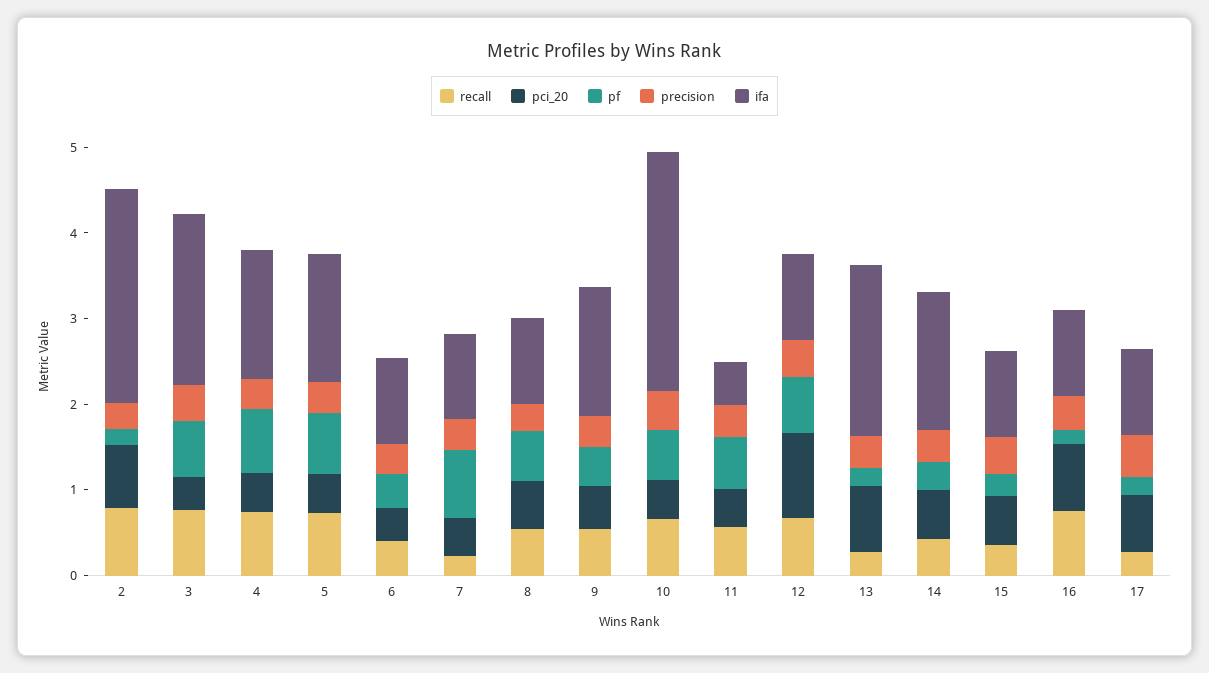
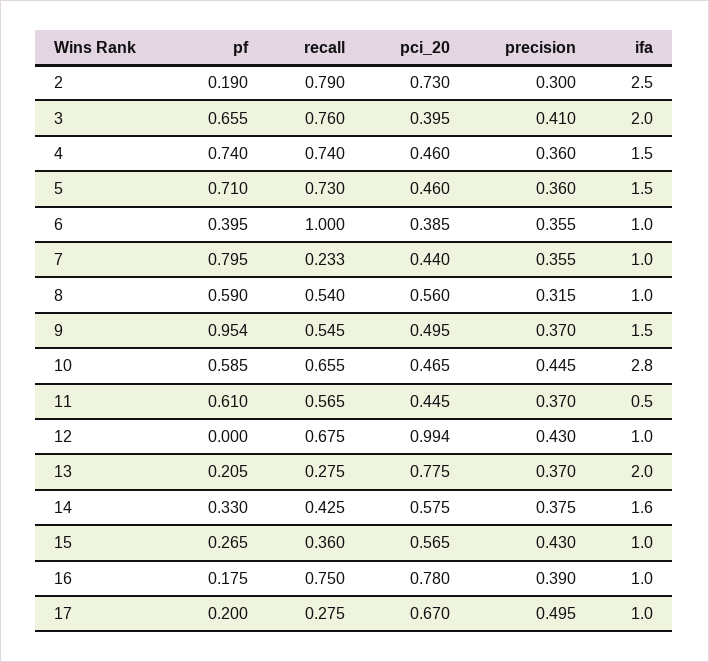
  {
    "recall": {
      "2": 0.79,
      "3": 0.76,
      "4": 0.74,
      "5": 0.73,
-     "6": 0.4,
+     "6": 1,
      "7": 0.233,
      "8": 0.54,
      "9": 0.545,
      "10": 0.655,
      "11": 0.565,
      "12": 0.675,
      "13": 0.275,
      "14": 0.425,
      "15": 0.36,
      "16": 0.75,
      "17": 0.275
    },
    "pci_20": {
      "2": 0.73,
      "3": 0.395,
      "4": 0.46,
      "5": 0.46,
      "6": 0.385,
      "7": 0.44,
      "8": 0.56,
      "9": 0.495,
      "10": 0.465,
      "11": 0.445,
      "12": 0.994,
      "13": 0.775,
      "14": 0.575,
      "15": 0.565,
      "16": 0.78,
      "17": 0.67
    },
    "pf": {
      "2": 0.19,
      "3": 0.655,
      "4": 0.74,
      "5": 0.71,
      "6": 0.395,
      "7": 0.795,
      "8": 0.59,
-     "9": 0.4,
+     "9": 0.954,
      "10": 0.585,
      "11": 0.61,
-     "12": 0.6,
+     "12": 0,
      "13": 0.205,
      "14": 0.33,
      "15": 0.265,
      "16": 0.175,
      "17": 0.2
    },
    "precision": {
      "2": 0.3,
      "3": 0.41,
      "4": 0.36,
      "5": 0.36,
      "6": 0.355,
      "7": 0.355,
      "8": 0.315,
      "9": 0.37,
      "10": 0.445,
      "11": 0.37,
      "12": 0.43,
      "13": 0.37,
      "14": 0.375,
      "15": 0.43,
      "16": 0.39,
      "17": 0.495
    },
    "ifa": {
      "2": 2.5,
      "3": 2,
      "4": 1.5,
      "5": 1.5,
      "6": 1,
      "7": 1,
      "8": 1,
      "9": 1.5,
      "10": 2.8,
      "11": 0.5,
      "12": 1,
      "13": 2,
      "14": 1.6,
      "15": 1,
      "16": 1,
      "17": 1
    }
  }

